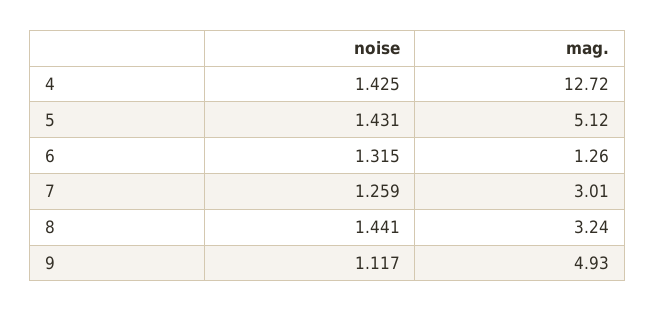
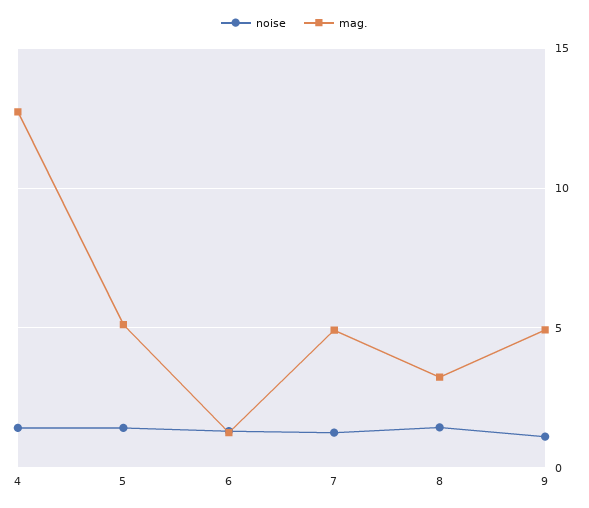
  {
    "noise": {
      "4": 1.425,
      "5": 1.431,
      "6": 1.315,
      "7": 1.259,
      "8": 1.441,
      "9": 1.117
    },
    "mag.": {
      "4": 12.72,
      "5": 5.12,
      "6": 1.26,
-     "7": 3.01,
+     "7": 5,
      "8": 3.24,
      "9": 4.93
    }
  }

